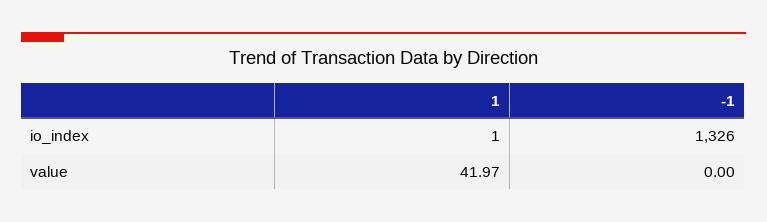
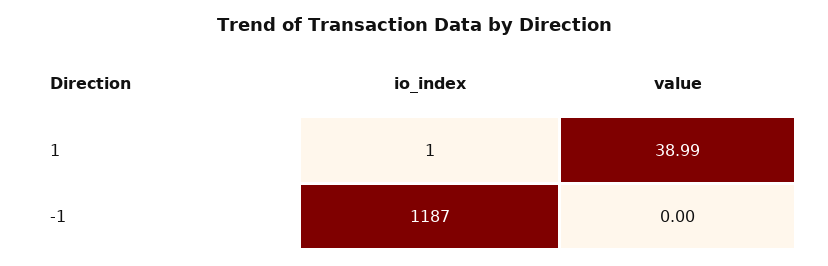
  {
    "1": {
      "io_index": 1,
-     "value": 41.97
+     "value": 38.99
    },
    "-1": {
-     "io_index": 1326,
+     "io_index": 1187,
      "value": 0
    }
  }

